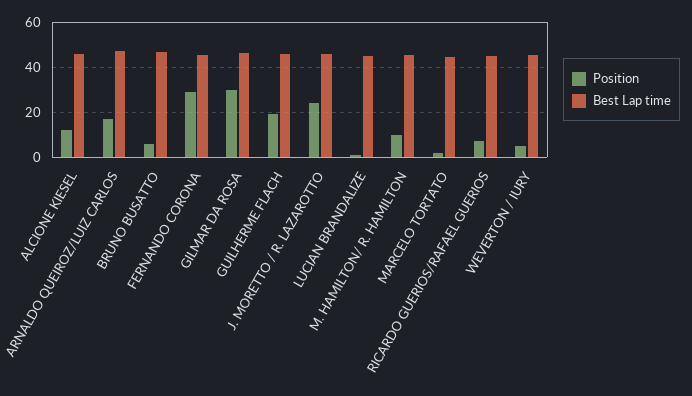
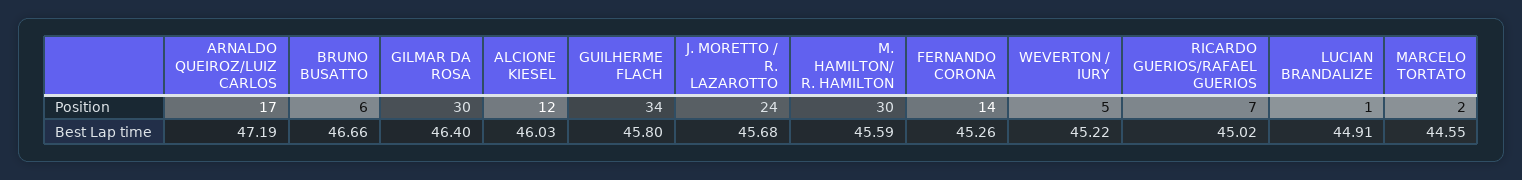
  {
    "Position": {
      "ALCIONE KIESEL": 12,
      "ARNALDO QUEIROZ/LUIZ CARLOS": 17,
      "BRUNO BUSATTO": 6,
-     "FERNANDO CORONA": 30,
+     "FERNANDO CORONA": 14,
      "GILMAR DA ROSA": 30,
-     "GUILHERME FLACH": 20,
+     "GUILHERME FLACH": 34,
      "J. MORETTO / R. LAZAROTTO": 24,
      "LUCIAN BRANDALIZE": 1,
-     "M. HAMILTON/ R. HAMILTON": 10,
+     "M. HAMILTON/ R. HAMILTON": 30,
      "MARCELO TORTATO": 2,
      "RICARDO GUERIOS/RAFAEL GUERIOS": 7,
      "WEVERTON / IURY": 5
    },
    "Best Lap time": {
      "ALCIONE KIESEL": 46.03,
      "ARNALDO QUEIROZ/LUIZ CARLOS": 47.19,
      "BRUNO BUSATTO": 46.66,
      "FERNANDO CORONA": 45.26,
      "GILMAR DA ROSA": 46.4,
      "GUILHERME FLACH": 45.8,
      "J. MORETTO / R. LAZAROTTO": 45.68,
      "LUCIAN BRANDALIZE": 44.91,
      "M. HAMILTON/ R. HAMILTON": 45.59,
      "MARCELO TORTATO": 44.55,
      "RICARDO GUERIOS/RAFAEL GUERIOS": 45.02,
      "WEVERTON / IURY": 45.22
    }
  }

